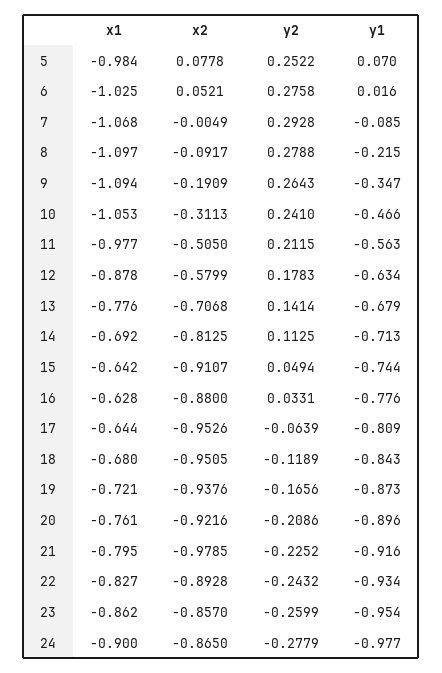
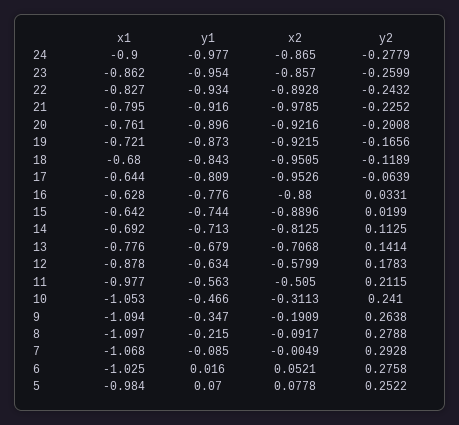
  {
    "x1": {
      "5": -0.984,
      "6": -1.025,
      "7": -1.068,
      "8": -1.097,
      "9": -1.094,
      "10": -1.053,
      "11": -0.977,
      "12": -0.878,
      "13": -0.776,
      "14": -0.692,
      "15": -0.642,
      "16": -0.628,
      "17": -0.644,
      "18": -0.68,
      "19": -0.721,
      "20": -0.761,
      "21": -0.795,
      "22": -0.827,
      "23": -0.862,
      "24": -0.9
    },
    "x2": {
      "5": 0.0778,
      "6": 0.0521,
      "7": -0.0049,
      "8": -0.0917,
      "9": -0.1909,
      "10": -0.3113,
      "11": -0.505,
      "12": -0.5799,
      "13": -0.7068,
      "14": -0.8125,
-     "15": -0.9107,
+     "15": -0.8896,
      "16": -0.88,
      "17": -0.9526,
      "18": -0.9505,
-     "19": -0.9376,
+     "19": -0.9215,
      "20": -0.9216,
      "21": -0.9785,
      "22": -0.8928,
      "23": -0.857,
      "24": -0.865
    },
    "y2": {
      "5": 0.2522,
      "6": 0.2758,
      "7": 0.2928,
      "8": 0.2788,
-     "9": 0.2643,
+     "9": 0.2638,
      "10": 0.241,
      "11": 0.2115,
      "12": 0.1783,
      "13": 0.1414,
      "14": 0.1125,
-     "15": 0.0494,
+     "15": 0.0199,
      "16": 0.0331,
      "17": -0.0639,
      "18": -0.1189,
      "19": -0.1656,
-     "20": -0.2086,
+     "20": -0.2008,
      "21": -0.2252,
      "22": -0.2432,
      "23": -0.2599,
      "24": -0.2779
    },
    "y1": {
      "5": 0.07,
      "6": 0.016,
      "7": -0.085,
      "8": -0.215,
      "9": -0.347,
      "10": -0.466,
      "11": -0.563,
      "12": -0.634,
      "13": -0.679,
      "14": -0.713,
      "15": -0.744,
      "16": -0.776,
      "17": -0.809,
      "18": -0.843,
      "19": -0.873,
      "20": -0.896,
      "21": -0.916,
      "22": -0.934,
      "23": -0.954,
      "24": -0.977
    }
  }

